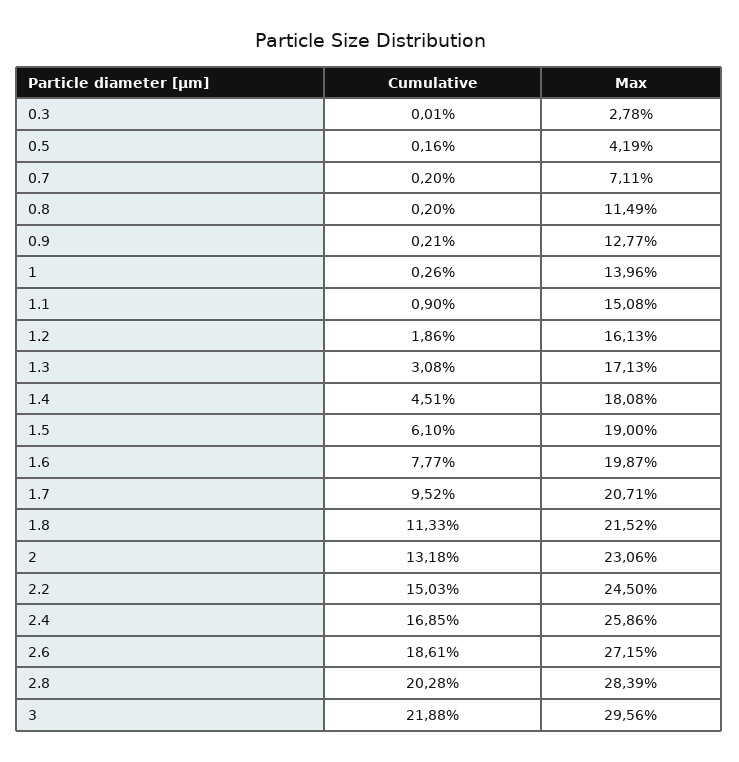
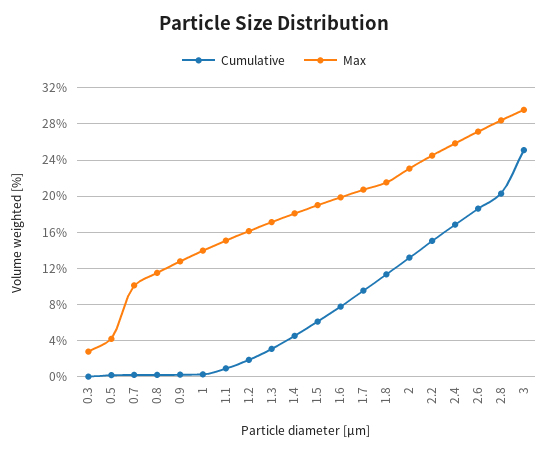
  {
    "Cumulative": {
      "0.3": 0.01,
      "0.5": 0.16,
      "0.7": 0.2,
      "0.8": 0.2,
      "0.9": 0.21,
      "1": 0.26,
      "1.1": 0.9,
      "1.2": 1.86,
      "1.3": 3.08,
      "1.4": 4.51,
      "1.5": 6.1,
      "1.6": 7.77,
      "1.7": 9.52,
      "1.8": 11.33,
      "2": 13.18,
      "2.2": 15.03,
      "2.4": 16.85,
      "2.6": 18.61,
      "2.8": 20.28,
-     "3": 21.88
+     "3": 25
    },
    "Max": {
      "0.3": 2.78,
      "0.5": 4.19,
-     "0.7": 7.11,
+     "0.7": 10,
      "0.8": 11.49,
      "0.9": 12.77,
      "1": 13.96,
      "1.1": 15.08,
      "1.2": 16.13,
      "1.3": 17.13,
      "1.4": 18.08,
      "1.5": 19,
      "1.6": 19.87,
      "1.7": 20.71,
      "1.8": 21.52,
      "2": 23.06,
      "2.2": 24.5,
      "2.4": 25.86,
      "2.6": 27.15,
      "2.8": 28.39,
      "3": 29.56
    }
  }

